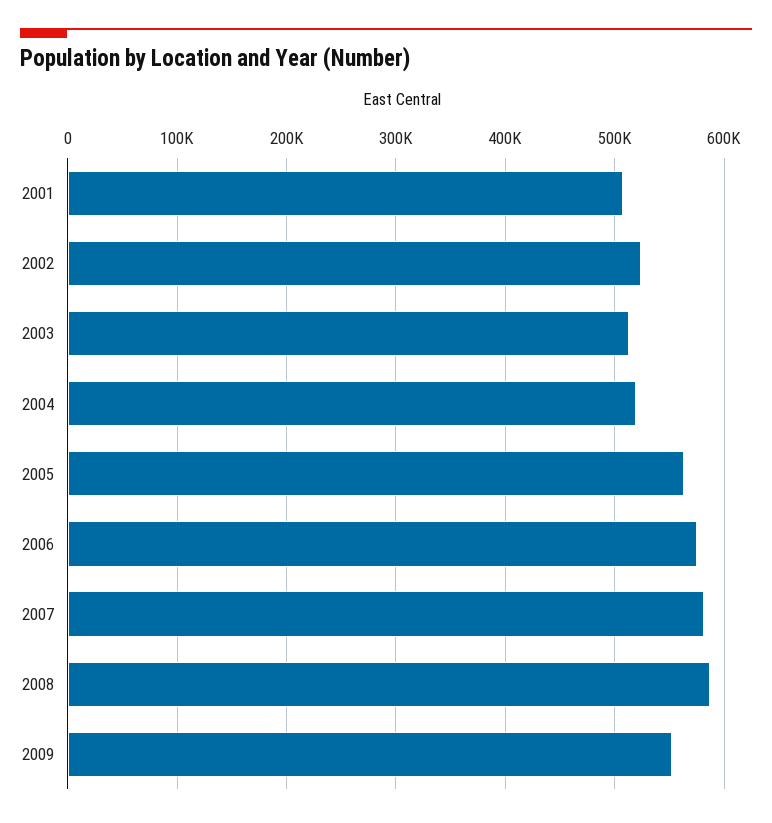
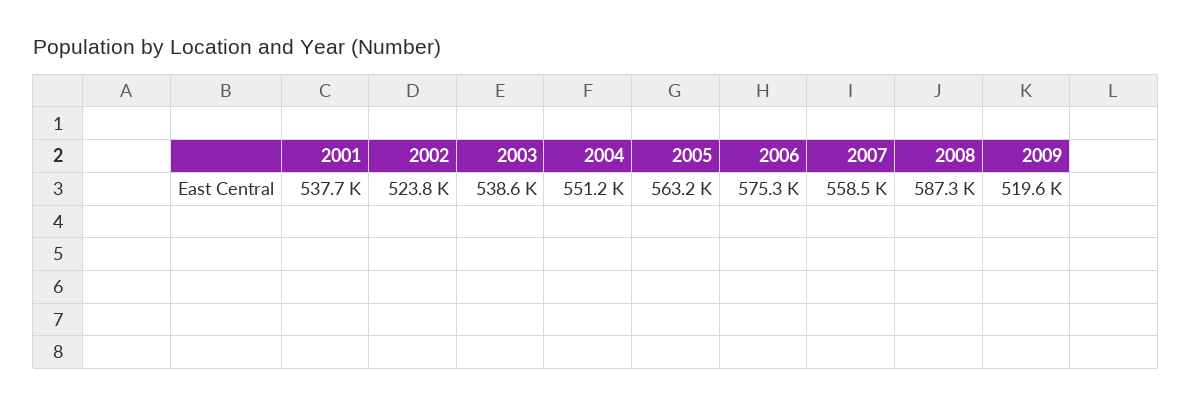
  {
-   "2001": 510000,
+   "2001": 537700,
    "2002": 523800,
-   "2003": 510000,
+   "2003": 538600,
-   "2004": 520000,
+   "2004": 551200,
    "2005": 563200,
    "2006": 575300,
-   "2007": 580000,
+   "2007": 558500,
    "2008": 587300,
-   "2009": 550000
+   "2009": 519600
  }

